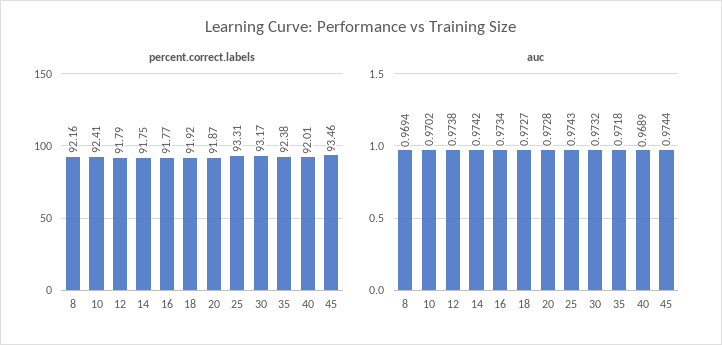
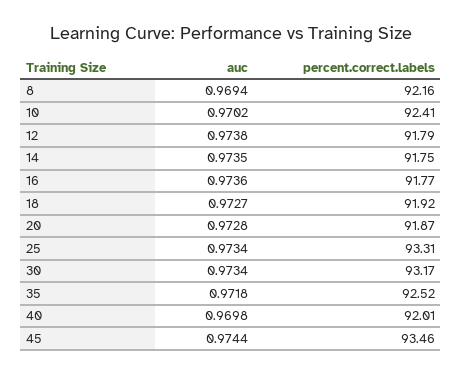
  {
    "percent.correct.labels": {
      "8": 92.16,
      "10": 92.41,
      "12": 91.79,
      "14": 91.75,
      "16": 91.77,
      "18": 91.92,
      "20": 91.87,
      "25": 93.31,
      "30": 93.17,
-     "35": 92.38,
+     "35": 92.52,
      "40": 92.01,
      "45": 93.46
    },
    "auc": {
      "8": 0.9694,
      "10": 0.9702,
      "12": 0.9738,
-     "14": 0.9742,
+     "14": 0.9735,
-     "16": 0.9734,
+     "16": 0.9736,
      "18": 0.9727,
      "20": 0.9728,
-     "25": 0.9743,
+     "25": 0.9734,
-     "30": 0.9732,
+     "30": 0.9734,
      "35": 0.9718,
-     "40": 0.9689,
+     "40": 0.9698,
      "45": 0.9744
    }
  }

